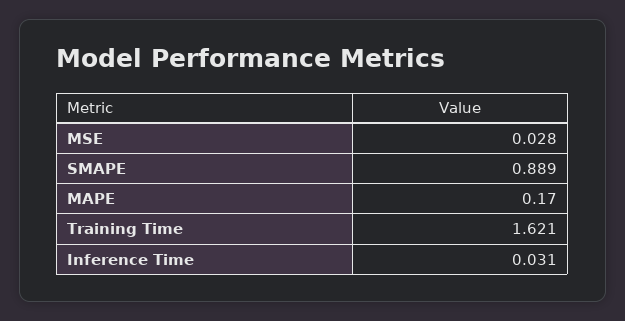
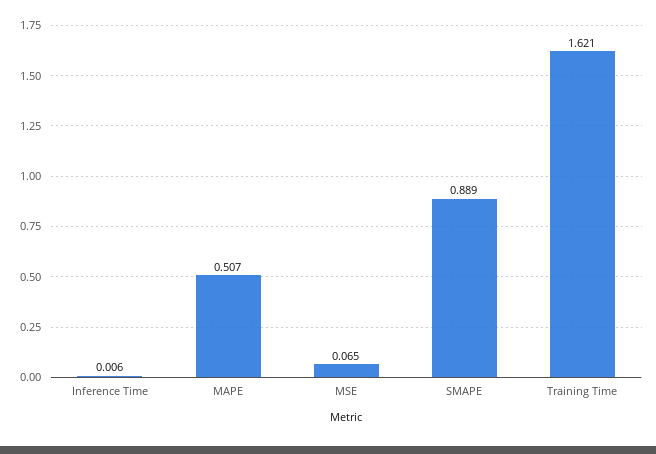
  {
-   "MSE": 0.028,
+   "MSE": 0.065,
    "SMAPE": 0.889,
-   "MAPE": 0.17,
+   "MAPE": 0.507,
    "Training Time": 1.621,
-   "Inference Time": 0.031
+   "Inference Time": 0.006
  }

